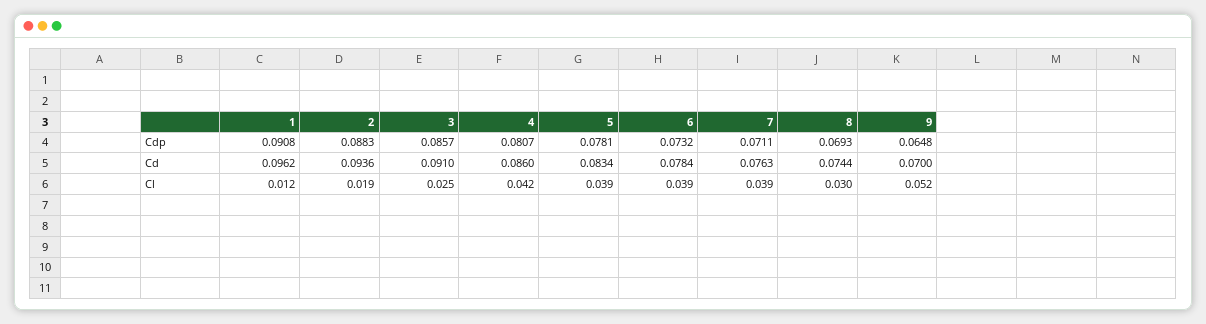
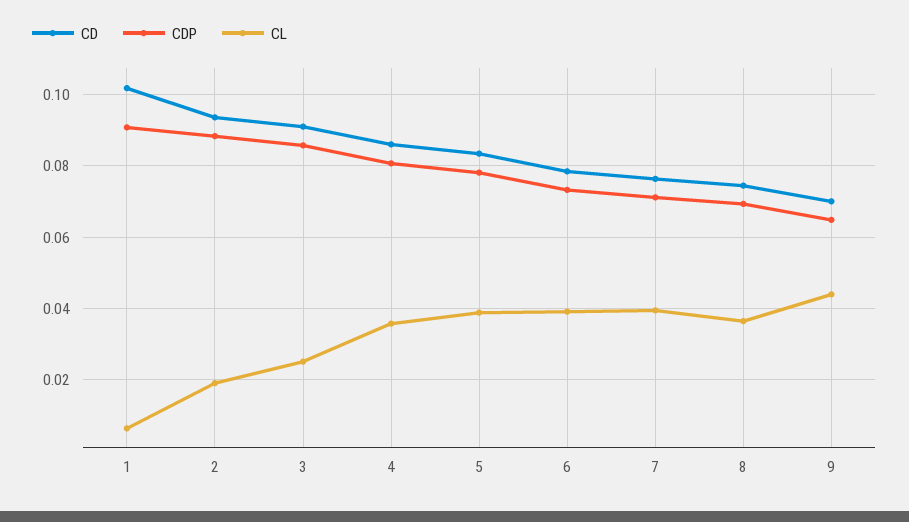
  {
    "Cdp": {
      "1": 0.0908,
      "2": 0.0883,
      "3": 0.0857,
      "4": 0.0807,
      "5": 0.0781,
      "6": 0.0732,
      "7": 0.0711,
      "8": 0.0693,
      "9": 0.0648
    },
    "Cd": {
-     "1": 0.0962,
+     "1": 0.102,
      "2": 0.0936,
      "3": 0.091,
      "4": 0.086,
      "5": 0.0834,
      "6": 0.0784,
      "7": 0.0763,
      "8": 0.0744,
      "9": 0.07
    },
    "Cl": {
-     "1": 0.012,
+     "1": 0.006,
      "2": 0.019,
      "3": 0.025,
-     "4": 0.042,
+     "4": 0.036,
      "5": 0.039,
      "6": 0.039,
      "7": 0.039,
-     "8": 0.03,
+     "8": 0.036,
-     "9": 0.052
+     "9": 0.044
    }
  }

